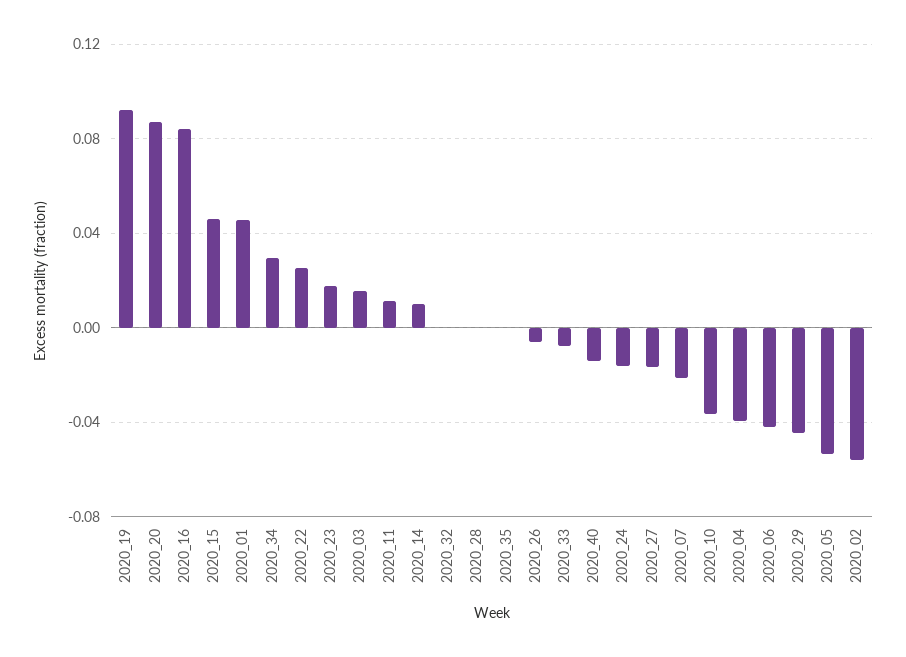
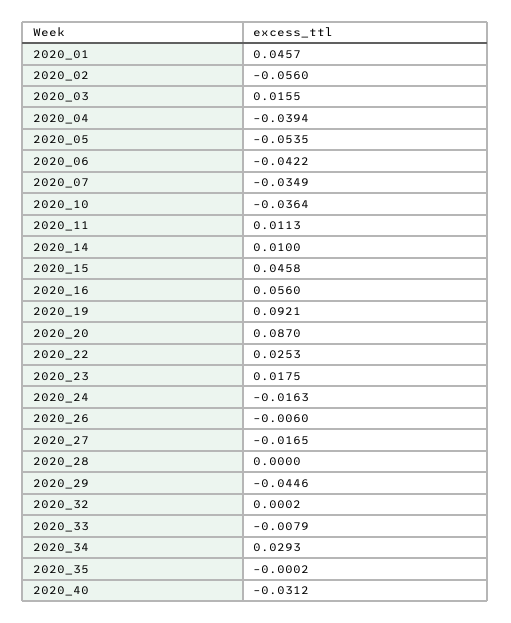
  {
    "2020_19": 0.0921,
    "2020_20": 0.087,
-   "2020_16": 0.085,
+   "2020_16": 0.056,
    "2020_15": 0.0458,
    "2020_01": 0.0457,
    "2020_34": 0.0293,
    "2020_22": 0.0253,
    "2020_23": 0.0175,
    "2020_03": 0.0155,
    "2020_11": 0.0113,
    "2020_14": 0.01,
    "2020_32": 0.0002,
    "2020_28": 0,
    "2020_35": -0.0002,
    "2020_26": -0.006,
    "2020_33": -0.0079,
-   "2020_40": -0.015,
+   "2020_40": -0.0312,
    "2020_24": -0.0163,
    "2020_27": -0.0165,
-   "2020_07": -0.02,
+   "2020_07": -0.0349,
    "2020_10": -0.0364,
    "2020_04": -0.0394,
    "2020_06": -0.0422,
    "2020_29": -0.0446,
    "2020_05": -0.0535,
    "2020_02": -0.056
  }

